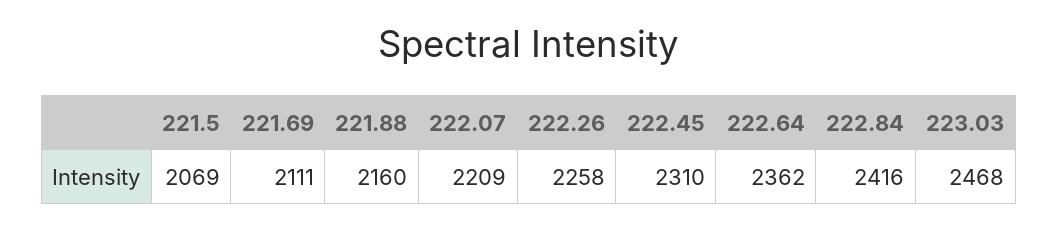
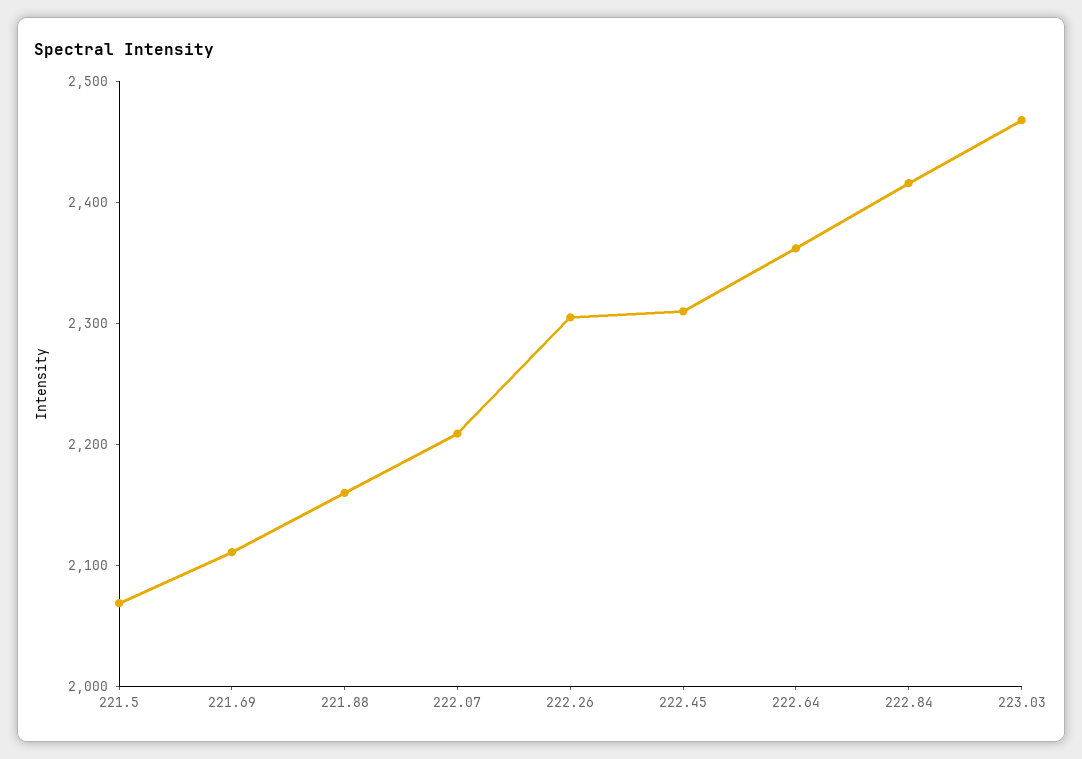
  {
    "221.5": 2069,
    "221.69": 2111,
    "221.88": 2160,
    "222.07": 2209,
-   "222.26": 2258,
+   "222.26": 2300,
    "222.45": 2310,
    "222.64": 2362,
    "222.84": 2416,
    "223.03": 2468
  }

